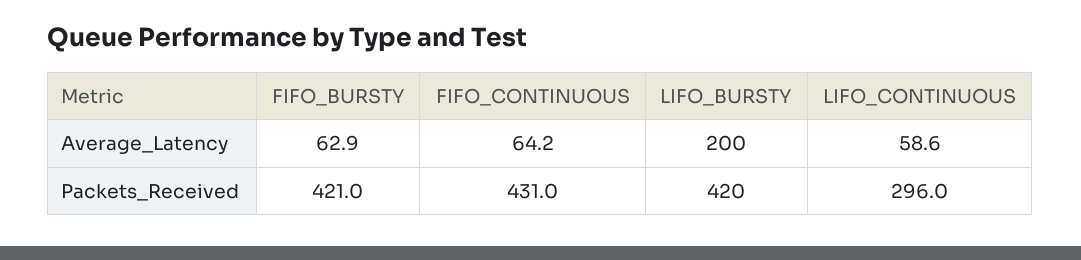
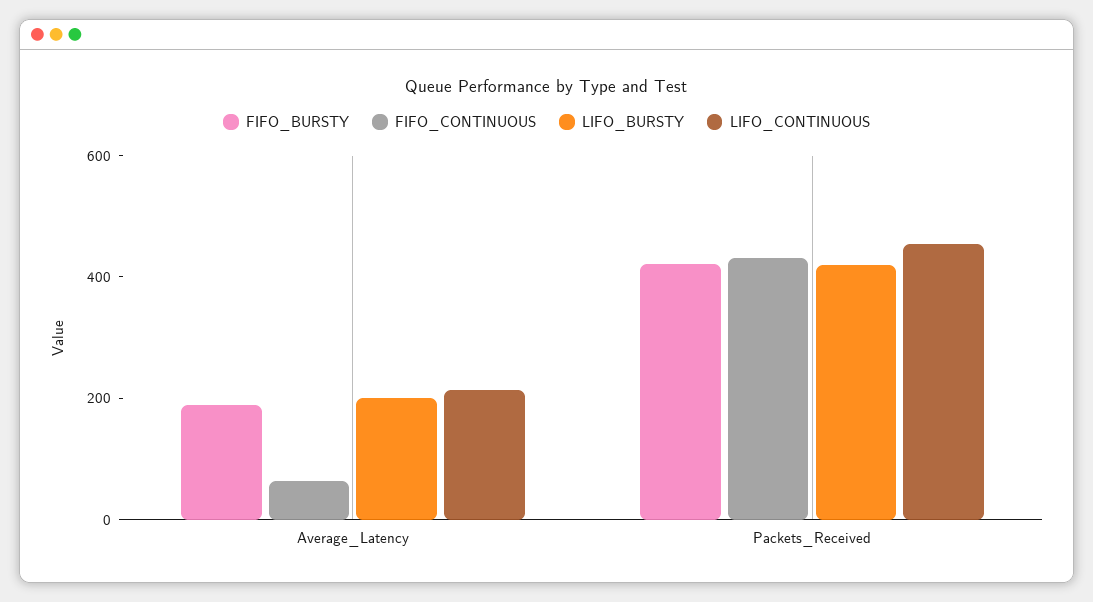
  {
    "FIFO_BURSTY": {
-     "Average_Latency": 62.9,
+     "Average_Latency": 200,
      "Packets_Received": 421
    },
    "FIFO_CONTINUOUS": {
      "Average_Latency": 64.2,
      "Packets_Received": 431
    },
    "LIFO_BURSTY": {
      "Average_Latency": 200,
      "Packets_Received": 420
    },
    "LIFO_CONTINUOUS": {
-     "Average_Latency": 58.6,
+     "Average_Latency": 200,
-     "Packets_Received": 296
+     "Packets_Received": 450
    }
  }

